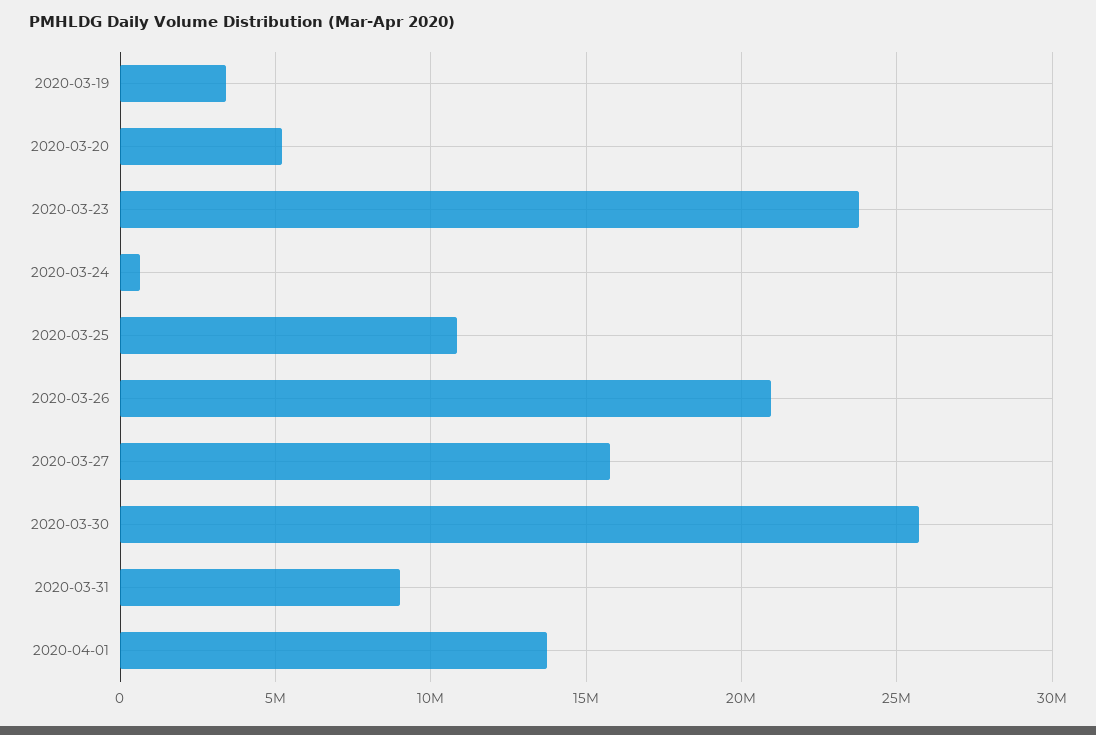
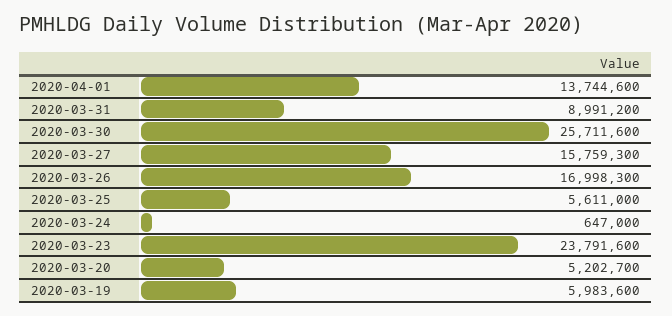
  {
-   "2020-03-19": 3500000,
+   "2020-03-19": 5983600,
    "2020-03-20": 5202700,
    "2020-03-23": 23791600,
    "2020-03-24": 647000,
-   "2020-03-25": 11000000,
+   "2020-03-25": 5611000,
-   "2020-03-26": 21000000,
+   "2020-03-26": 16998300,
    "2020-03-27": 15759300,
    "2020-03-30": 25711600,
    "2020-03-31": 8991200,
    "2020-04-01": 13744600
  }

